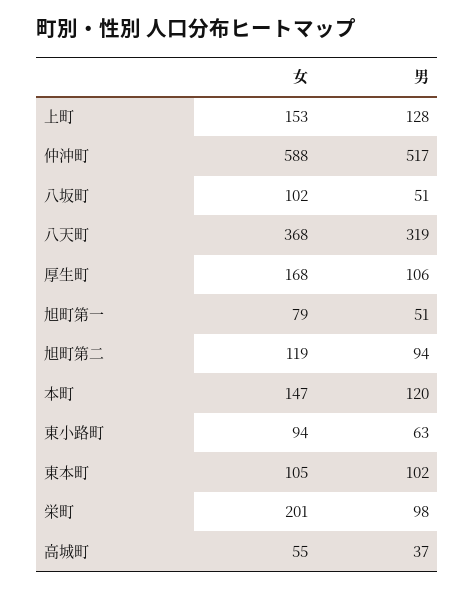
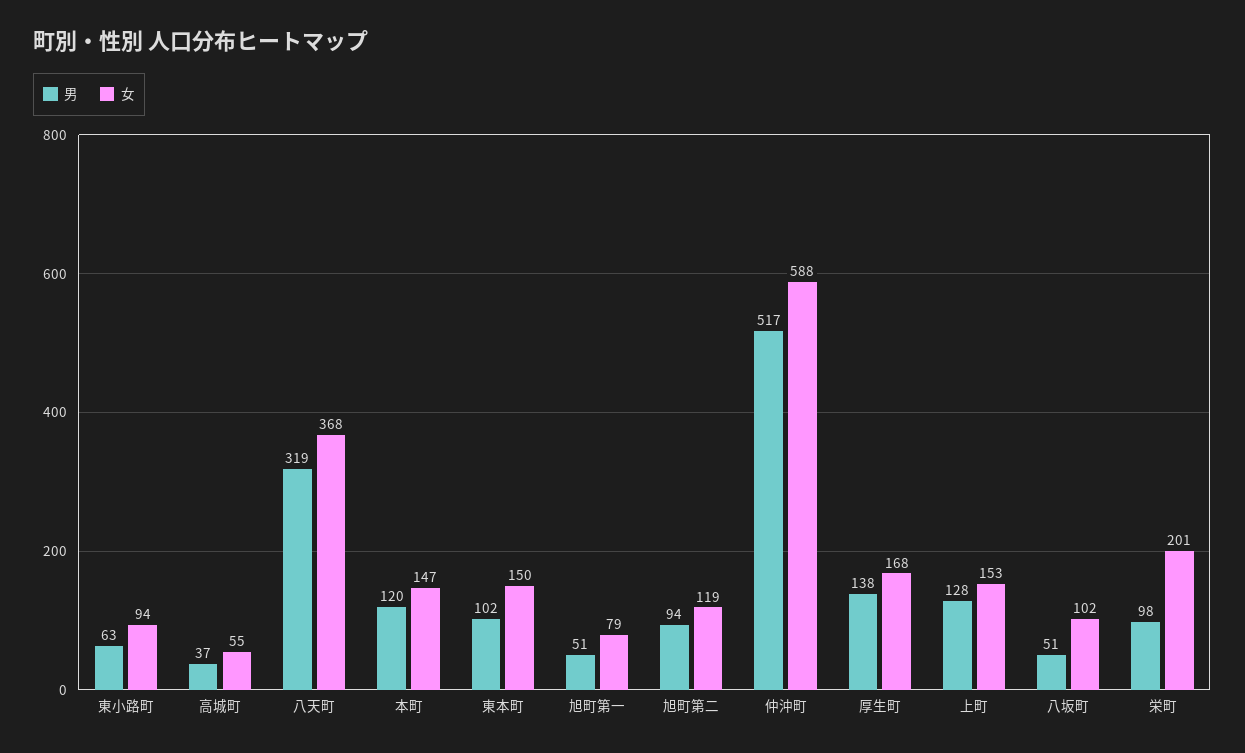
  {
    "女": {
      "上町": 153,
      "仲沖町": 588,
      "八坂町": 102,
      "八天町": 368,
      "厚生町": 168,
      "旭町第一": 79,
      "旭町第二": 119,
      "本町": 147,
      "東小路町": 94,
-     "東本町": 105,
+     "東本町": 150,
      "栄町": 201,
      "高城町": 55
    },
    "男": {
      "上町": 128,
      "仲沖町": 517,
      "八坂町": 51,
      "八天町": 319,
-     "厚生町": 106,
+     "厚生町": 138,
      "旭町第一": 51,
      "旭町第二": 94,
      "本町": 120,
      "東小路町": 63,
      "東本町": 102,
      "栄町": 98,
      "高城町": 37
    }
  }

